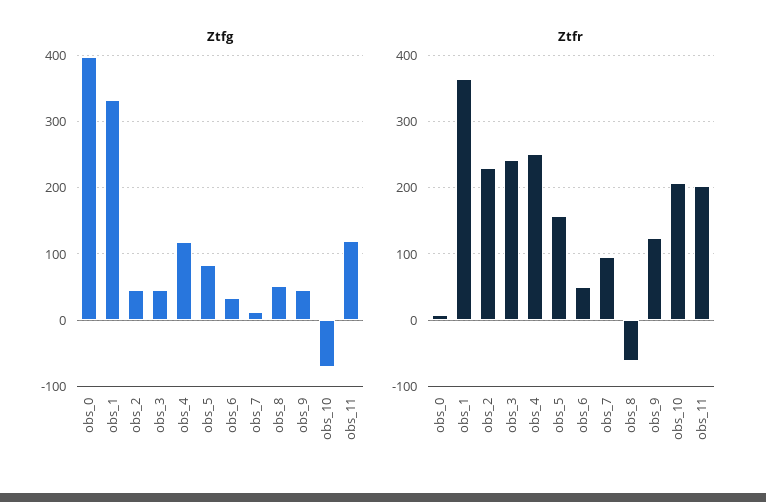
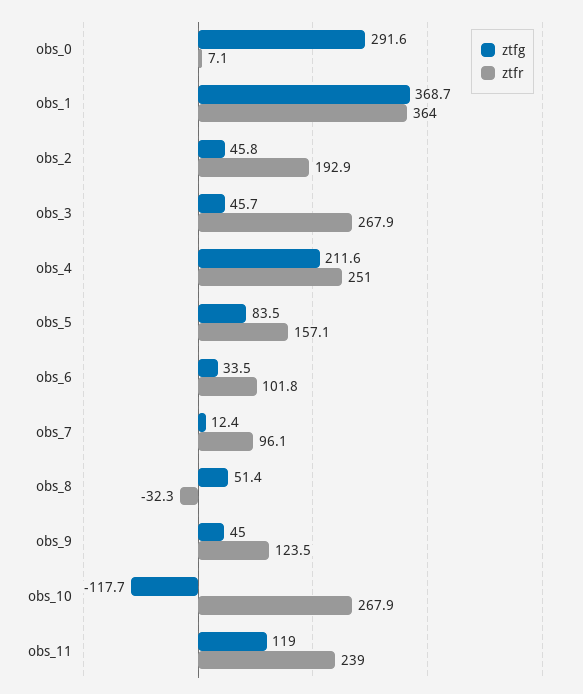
  {
    "Ztfg": {
-     "obs_0": 400,
+     "obs_0": 291.6,
-     "obs_1": 330,
+     "obs_1": 368.7,
      "obs_2": 45.8,
      "obs_3": 45.7,
-     "obs_4": 120,
+     "obs_4": 211.6,
      "obs_5": 83.5,
      "obs_6": 33.5,
      "obs_7": 12.4,
      "obs_8": 51.4,
      "obs_9": 45,
-     "obs_10": -70,
+     "obs_10": -117.7,
      "obs_11": 119
    },
    "Ztfr": {
      "obs_0": 7.1,
      "obs_1": 364,
-     "obs_2": 230,
+     "obs_2": 192.9,
-     "obs_3": 240,
+     "obs_3": 267.9,
      "obs_4": 251,
      "obs_5": 157.1,
-     "obs_6": 50,
+     "obs_6": 101.8,
      "obs_7": 96.1,
-     "obs_8": -60,
+     "obs_8": -32.3,
      "obs_9": 123.5,
-     "obs_10": 210,
+     "obs_10": 267.9,
-     "obs_11": 200
+     "obs_11": 239
    }
  }

